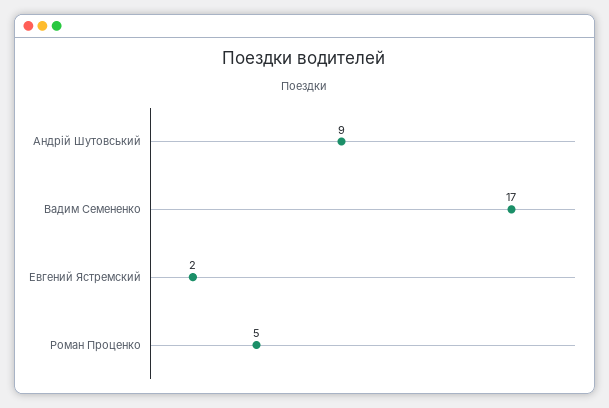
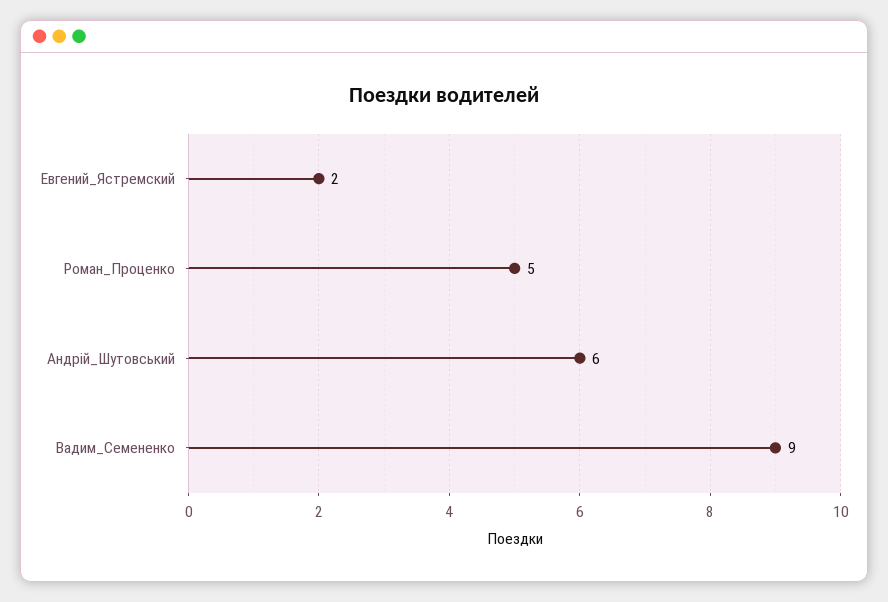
  {
-   "Андрій Шутовський": 9,
+   "Андрій Шутовський": 6,
-   "Вадим Семененко": 17,
+   "Вадим Семененко": 9,
    "Евгений Ястремский": 2,
    "Роман Проценко": 5
  }

